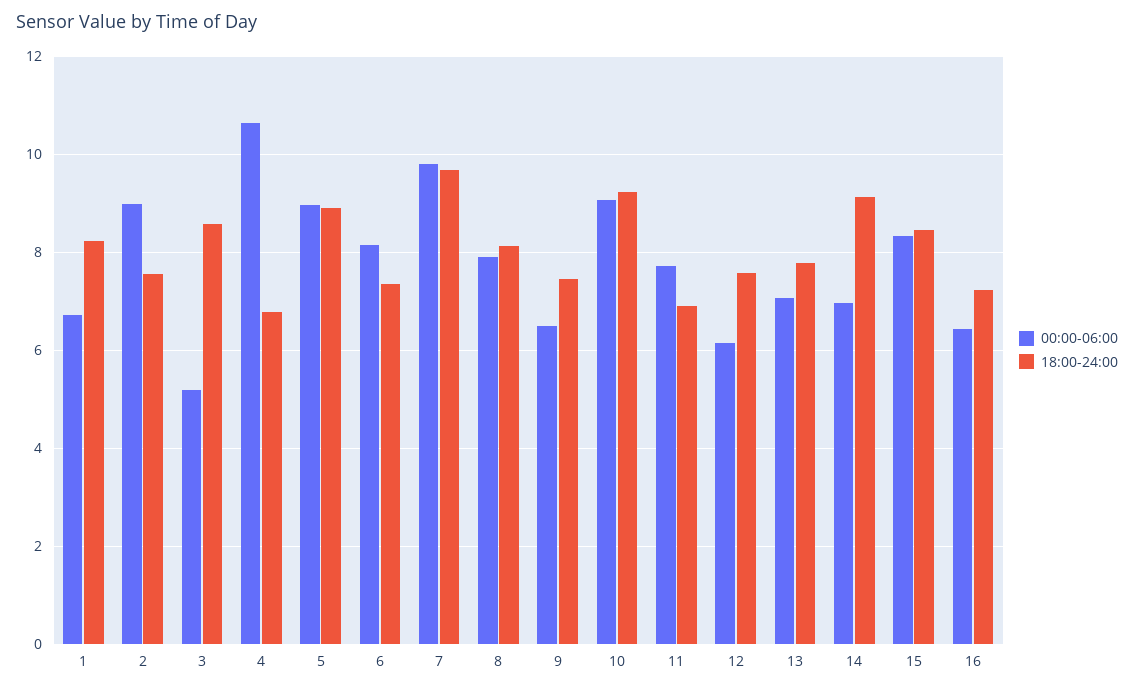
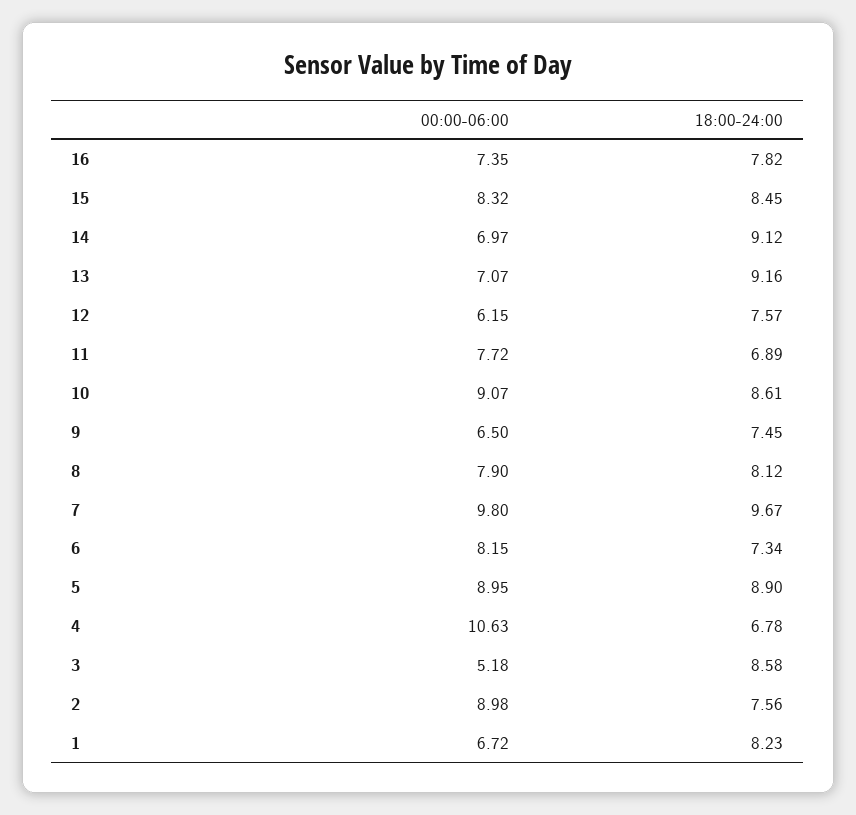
  {
    "00:00-06:00": {
      "1": 6.72,
      "2": 8.98,
      "3": 5.18,
      "4": 10.63,
      "5": 8.95,
      "6": 8.15,
      "7": 9.8,
      "8": 7.9,
      "9": 6.5,
      "10": 9.07,
      "11": 7.72,
      "12": 6.15,
      "13": 7.07,
      "14": 6.97,
      "15": 8.32,
-     "16": 6.4
+     "16": 7.35
    },
    "18:00-24:00": {
      "1": 8.23,
      "2": 7.56,
      "3": 8.58,
      "4": 6.78,
      "5": 8.9,
      "6": 7.34,
      "7": 9.67,
      "8": 8.12,
      "9": 7.45,
-     "10": 9.2,
+     "10": 8.61,
      "11": 6.89,
      "12": 7.57,
-     "13": 7.8,
+     "13": 9.16,
      "14": 9.12,
      "15": 8.45,
-     "16": 7.2
+     "16": 7.82
    }
  }

